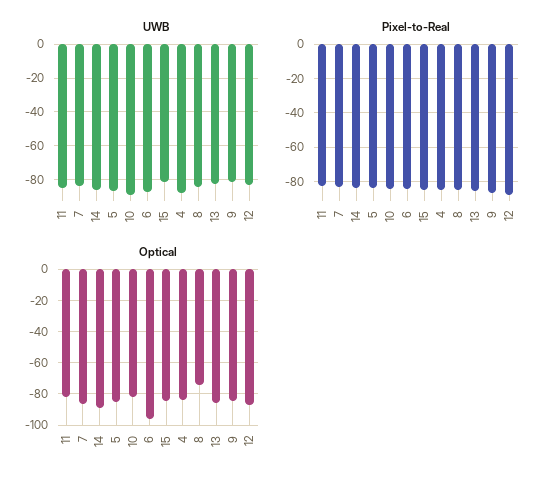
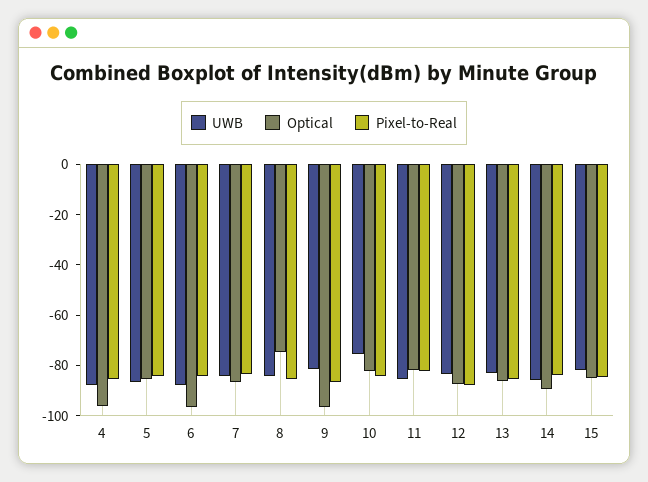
  {
    "UWB": {
      "11": -85,
      "7": -85,
      "14": -85,
      "5": -85,
-     "10": -90,
+     "10": -75,
      "6": -90,
      "15": -80,
      "4": -90,
      "8": -85,
      "13": -85,
      "9": -80,
      "12": -85
    },
    "Pixel-to-Real": {
      "11": -80,
      "7": -85,
      "14": -85,
      "5": -85,
      "10": -85,
      "6": -85,
      "15": -85,
      "4": -85,
      "8": -85,
      "13": -85,
      "9": -85,
      "12": -90
    },
    "Optical": {
      "11": -80,
      "7": -85,
      "14": -90,
      "5": -85,
      "10": -80,
      "6": -95,
      "15": -85,
-     "4": -85,
+     "4": -95,
      "8": -75,
      "13": -85,
-     "9": -85,
+     "9": -95,
      "12": -85
    }
  }

